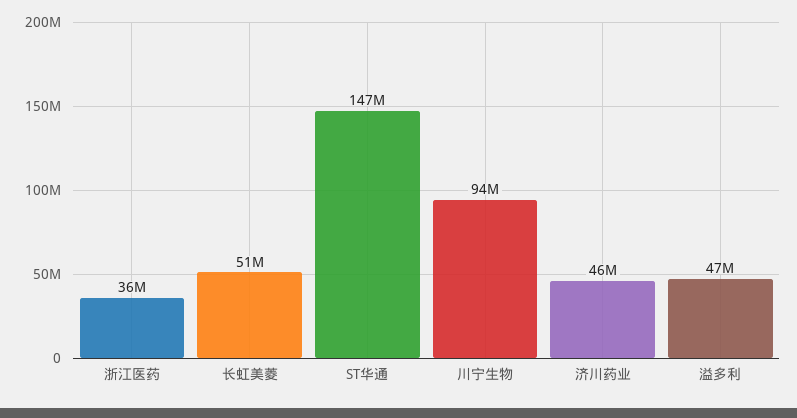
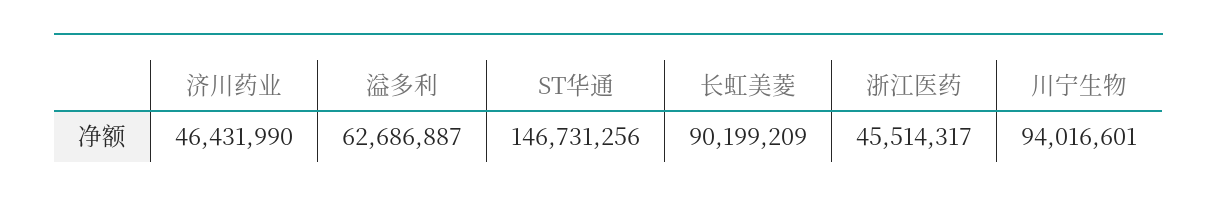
  {
-   "浙江医药": 36000000,
+   "浙江医药": 45514317,
-   "长虹美菱": 51000000,
+   "长虹美菱": 90199209,
    "ST华通": 146731256,
    "川宁生物": 94016601,
    "济川药业": 46431990,
-   "溢多利": 47000000
+   "溢多利": 62686887
  }

